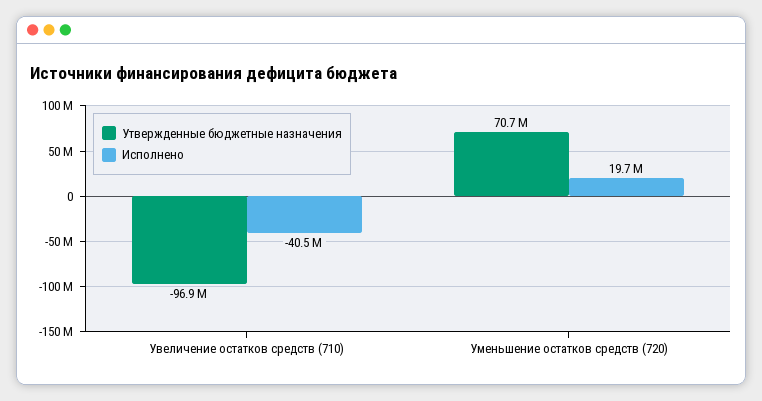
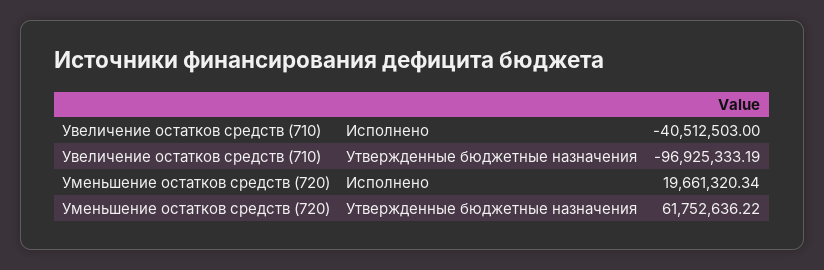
  {
    "Утвержденные бюджетные назначения": {
      "Увеличение остатков средств (710)": -96925333.19,
-     "Уменьшение остатков средств (720)": 70700000
+     "Уменьшение остатков средств (720)": 61752636.22
    },
    "Исполнено": {
      "Увеличение остатков средств (710)": -40512503,
      "Уменьшение остатков средств (720)": 19661320.34
    }
  }

